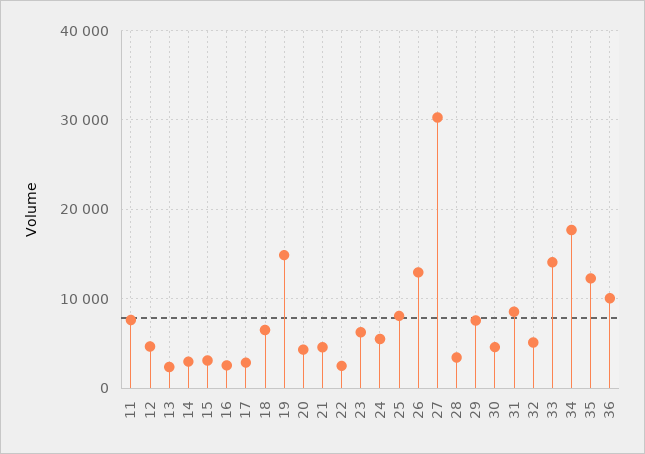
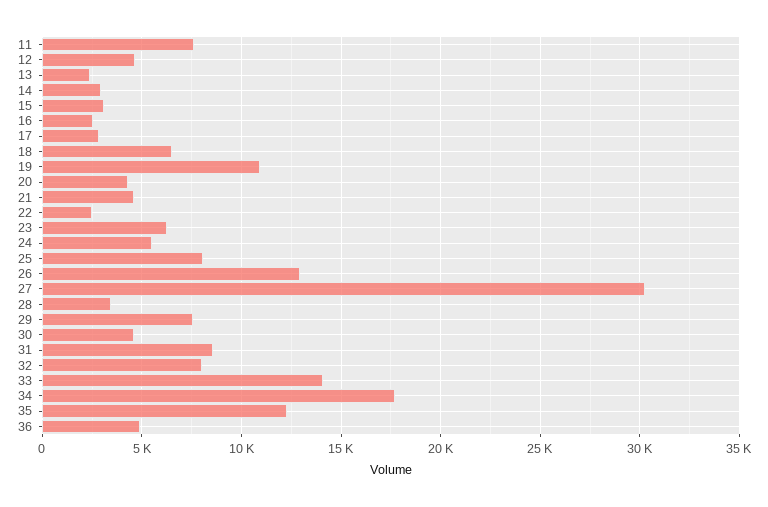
  {
    "11": 7500,
    "12": 4500,
    "13": 2500,
    "14": 3000,
    "15": 3000,
    "16": 2500,
    "17": 3000,
    "18": 6500,
-   "19": 15000,
+   "19": 11000,
    "20": 4500,
    "21": 4500,
    "22": 2500,
    "23": 6500,
    "24": 5500,
    "25": 8000,
    "26": 13000,
    "27": 30500,
    "28": 3500,
    "29": 7500,
    "30": 4500,
    "31": 8500,
-   "32": 5000,
+   "32": 8000,
    "33": 14000,
    "34": 17500,
    "35": 12500,
-   "36": 10000
+   "36": 5000
  }

